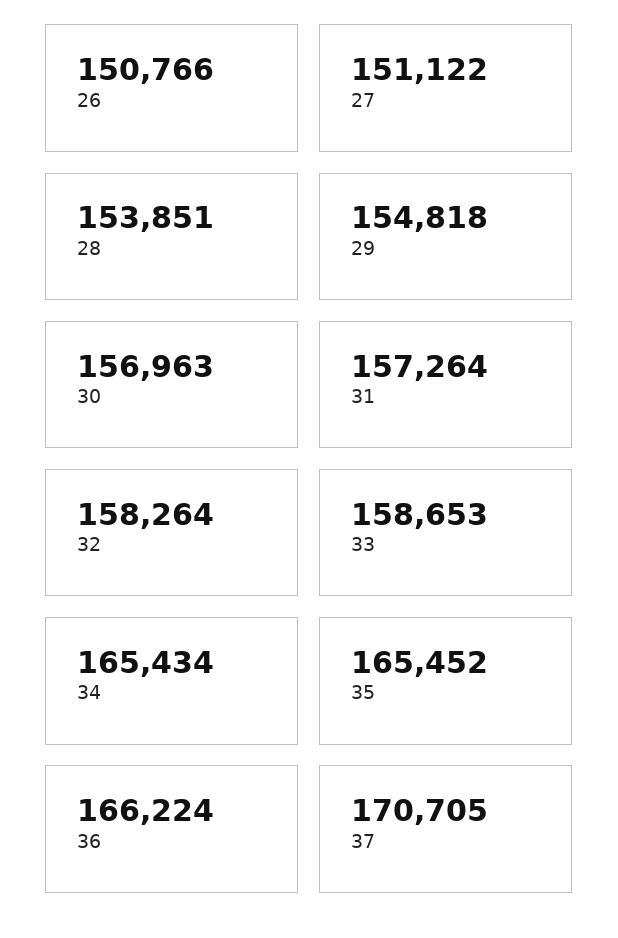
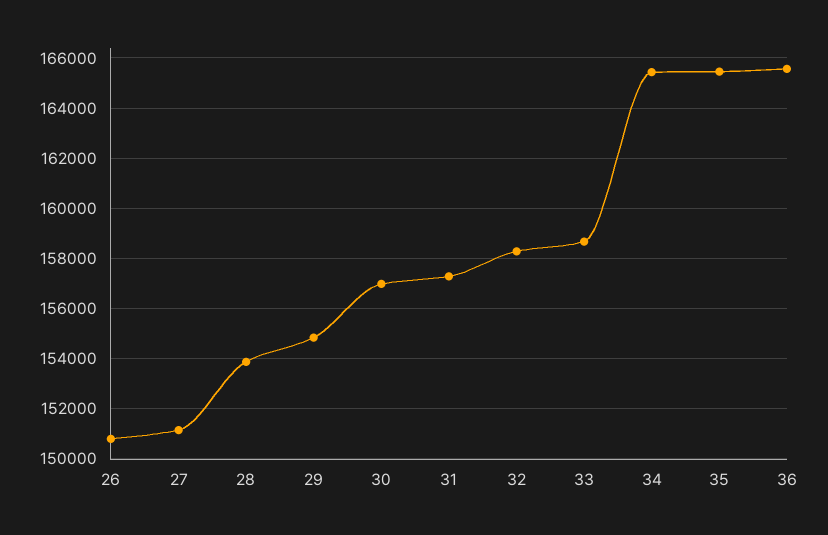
  {
    "26": 150766,
    "27": 151122,
    "28": 153851,
    "29": 154818,
    "30": 156963,
    "31": 157264,
    "32": 158264,
    "33": 158653,
    "34": 165434,
    "35": 165452,
-   "36": 166224,
+   "36": 165500
-   "37": 170705
  }

